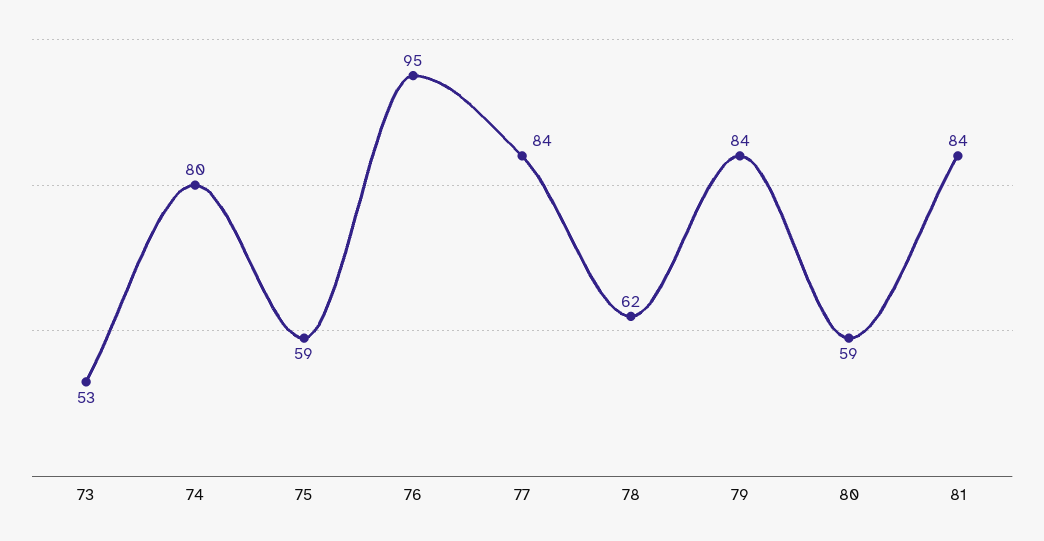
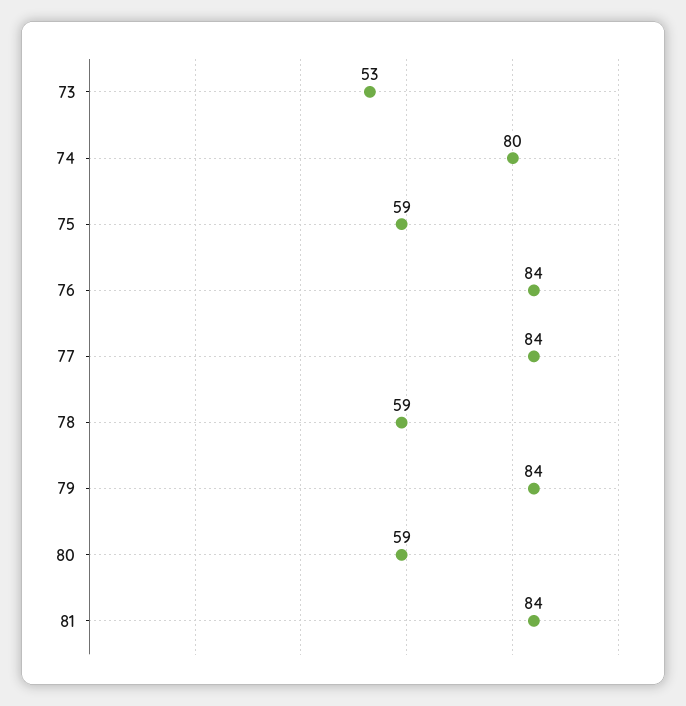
  {
    "73": 53,
    "74": 80,
    "75": 59,
-   "76": 95,
+   "76": 84,
    "77": 84,
-   "78": 62,
+   "78": 59,
    "79": 84,
    "80": 59,
    "81": 84
  }

